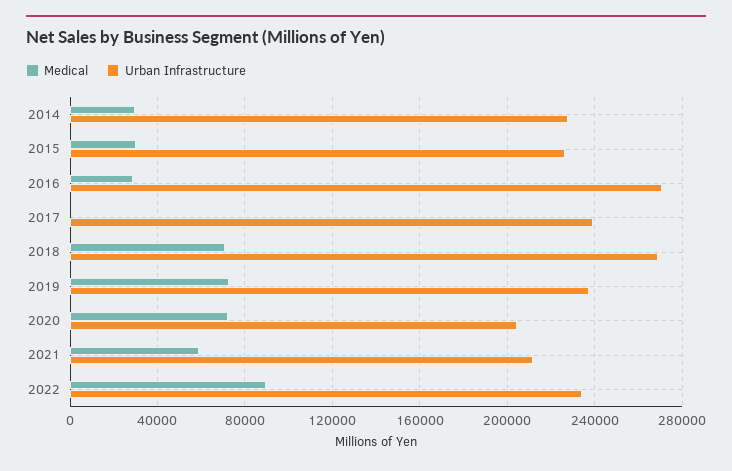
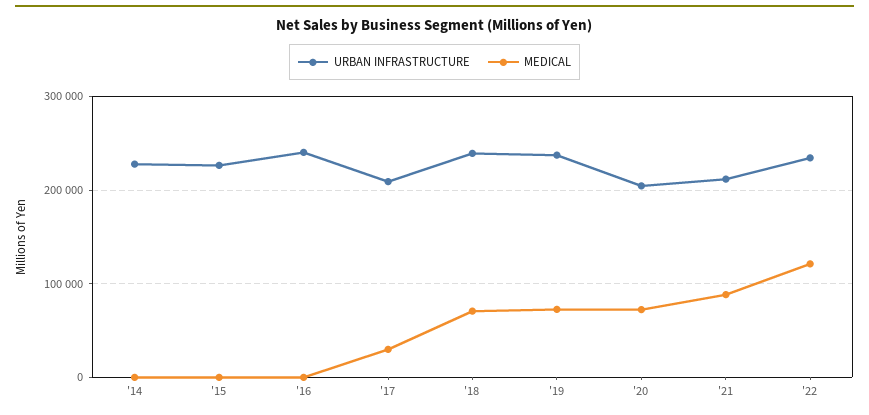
  {
    "Medical": {
-     "2014": 30000,
+     "2014": 0,
-     "2015": 30000,
+     "2015": 0,
-     "2016": 30000,
+     "2016": 0,
-     "2017": 0,
+     "2017": 30000,
      "2018": 70000,
      "2019": 75000,
      "2020": 70000,
-     "2021": 60000,
+     "2021": 90000,
-     "2022": 90000
+     "2022": 120000
    },
    "Urban Infrastructure": {
      "2014": 230000,
      "2015": 225000,
-     "2016": 270000,
+     "2016": 240000,
-     "2017": 240000,
+     "2017": 210000,
-     "2018": 270000,
+     "2018": 240000,
      "2019": 235000,
      "2020": 205000,
      "2021": 210000,
      "2022": 235000
    }
  }

